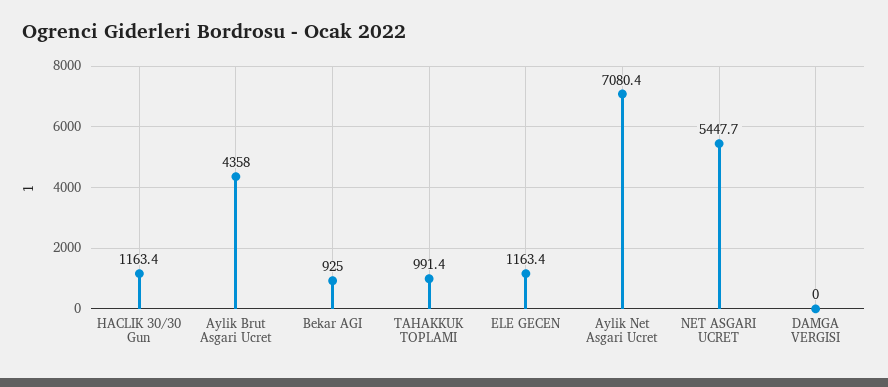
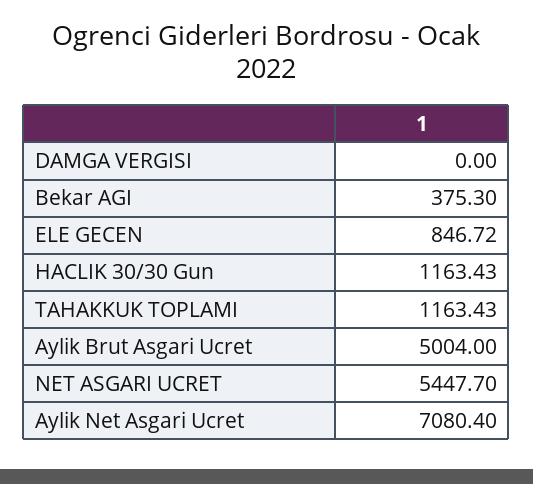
  {
    "HACLIK 30/30 Gun": 1163.43,
-   "Aylik Brut Asgari Ucret": 4358,
+   "Aylik Brut Asgari Ucret": 5004,
-   "Bekar AGI": 925,
+   "Bekar AGI": 375.3,
-   "TAHAKKUK TOPLAMI": 991.4,
+   "TAHAKKUK TOPLAMI": 1163.43,
-   "ELE GECEN": 1163.4,
+   "ELE GECEN": 846.72,
    "Aylik Net Asgari Ucret": 7080.4,
    "NET ASGARI UCRET": 5447.7,
    "DAMGA VERGISI": 0
  }

